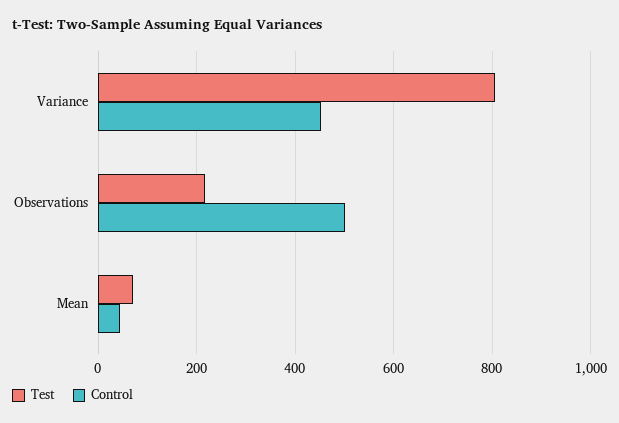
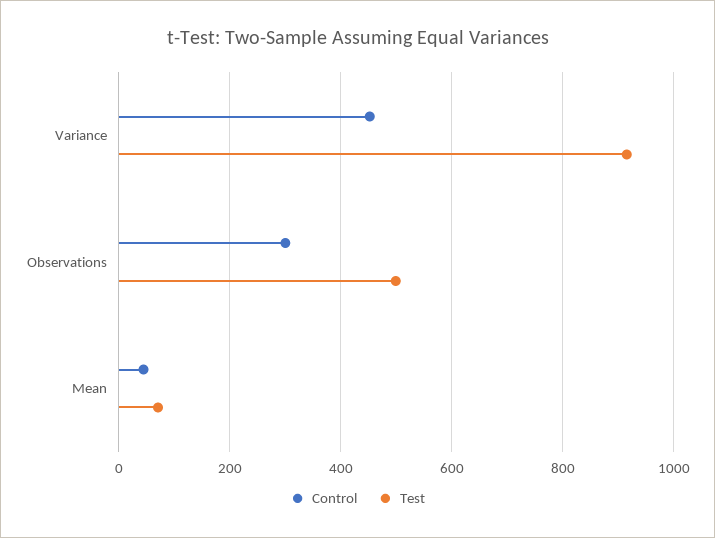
  {
    "Test": {
-     "Variance": 800,
+     "Variance": 920,
-     "Observations": 220,
+     "Observations": 500,
      "Mean": 80
    },
    "Control": {
      "Variance": 460,
-     "Observations": 500,
+     "Observations": 300,
      "Mean": 40
    }
  }

